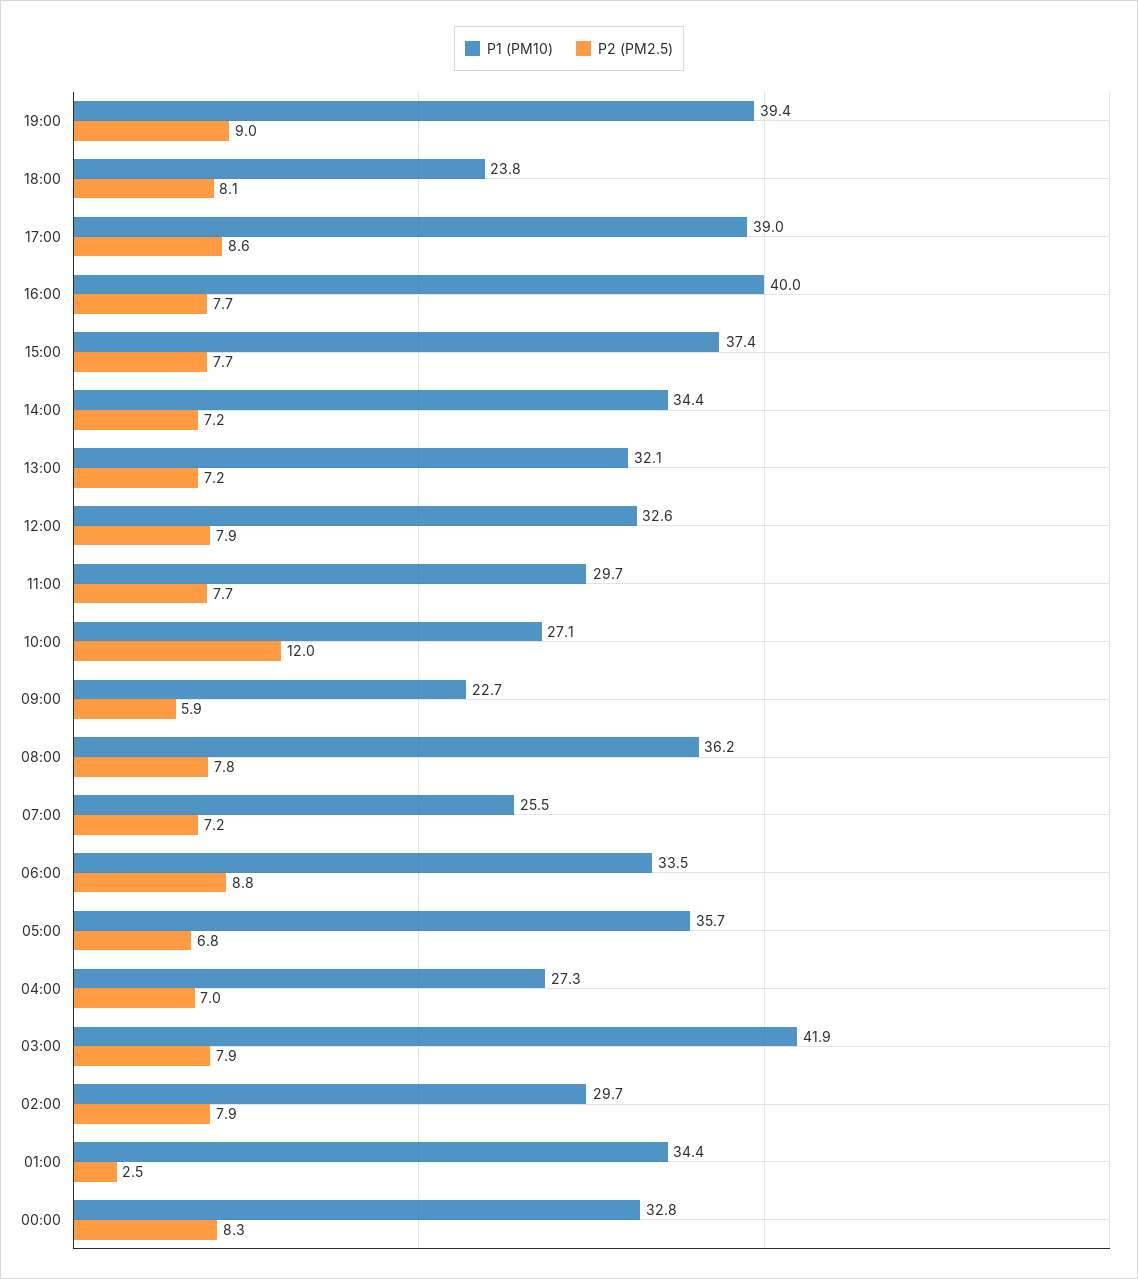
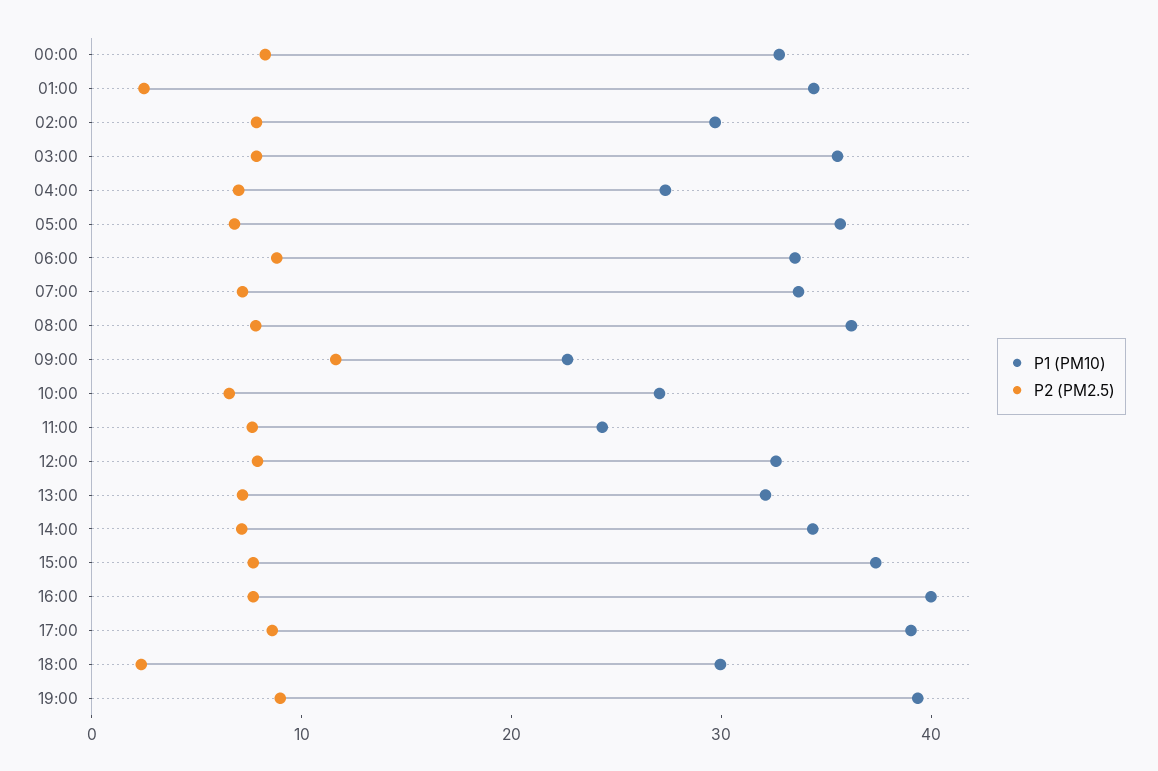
  {
    "P1 (PM10)": {
      "19:00": 39.4,
-     "18:00": 23.8,
+     "18:00": 30,
      "17:00": 39,
      "16:00": 40,
      "15:00": 37.4,
      "14:00": 34.4,
      "13:00": 32.1,
      "12:00": 32.6,
-     "11:00": 29.7,
+     "11:00": 24,
      "10:00": 27.1,
      "09:00": 22.7,
      "08:00": 36.2,
-     "07:00": 25.5,
+     "07:00": 34,
      "06:00": 33.5,
      "05:00": 35.7,
      "04:00": 27.3,
-     "03:00": 41.9,
+     "03:00": 36,
      "02:00": 29.7,
      "01:00": 34.4,
      "00:00": 32.8
    },
    "P2 (PM2.5)": {
      "19:00": 9,
-     "18:00": 8.1,
+     "18:00": 2,
      "17:00": 8.6,
      "16:00": 7.7,
      "15:00": 7.7,
      "14:00": 7.2,
      "13:00": 7.2,
      "12:00": 7.9,
      "11:00": 7.7,
-     "10:00": 12,
+     "10:00": 6,
-     "09:00": 5.9,
+     "09:00": 12,
      "08:00": 7.8,
      "07:00": 7.2,
      "06:00": 8.8,
      "05:00": 6.8,
      "04:00": 7,
      "03:00": 7.9,
      "02:00": 7.9,
      "01:00": 2.5,
      "00:00": 8.3
    }
  }

